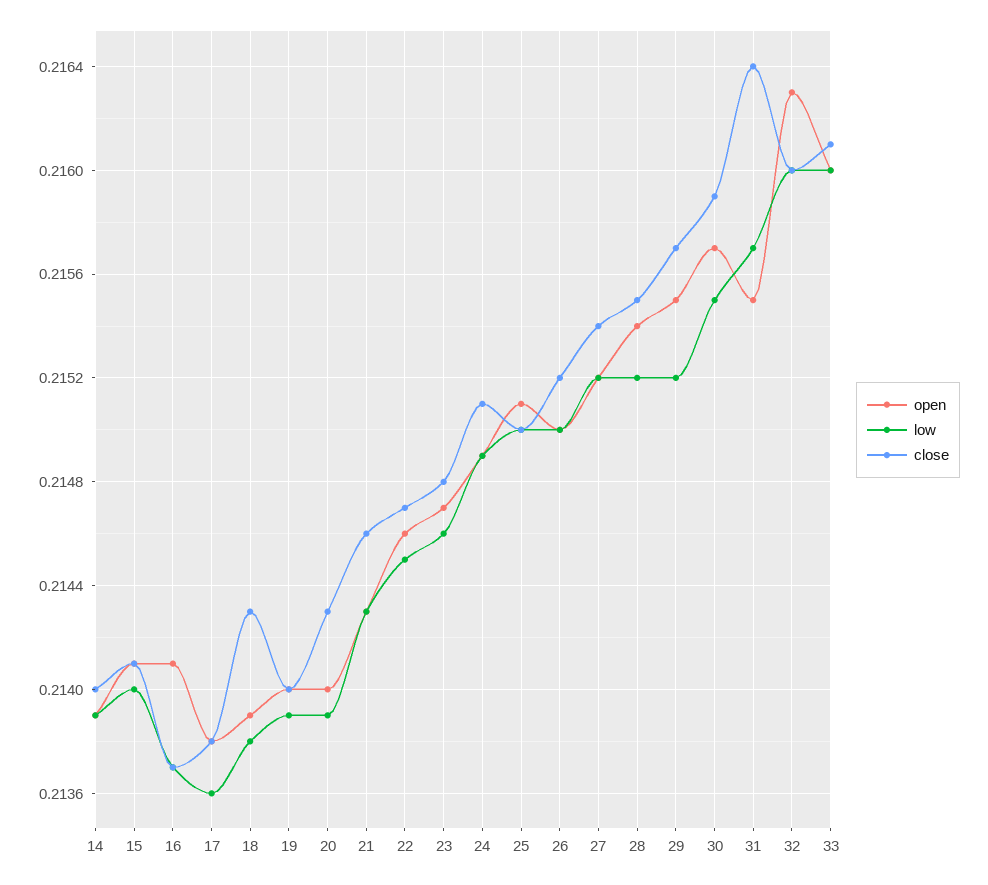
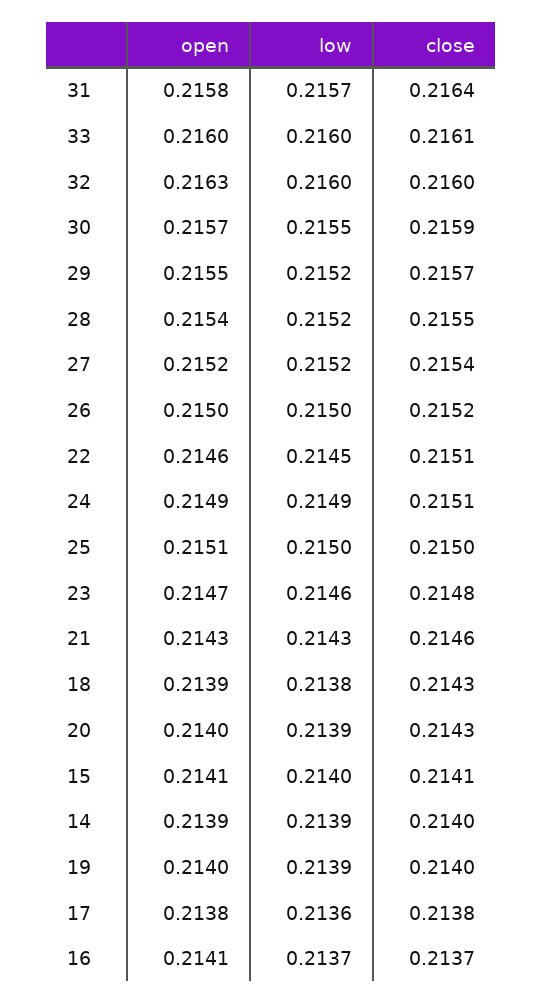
  {
    "open": {
      "14": 0.2139,
      "15": 0.2141,
      "16": 0.2141,
      "17": 0.2138,
      "18": 0.2139,
      "19": 0.214,
      "20": 0.214,
      "21": 0.2143,
      "22": 0.2146,
      "23": 0.2147,
      "24": 0.2149,
      "25": 0.2151,
      "26": 0.215,
      "27": 0.2152,
      "28": 0.2154,
      "29": 0.2155,
      "30": 0.2157,
-     "31": 0.2155,
+     "31": 0.2158,
      "32": 0.2163,
      "33": 0.216
    },
    "low": {
      "14": 0.2139,
      "15": 0.214,
      "16": 0.2137,
      "17": 0.2136,
      "18": 0.2138,
      "19": 0.2139,
      "20": 0.2139,
      "21": 0.2143,
      "22": 0.2145,
      "23": 0.2146,
      "24": 0.2149,
      "25": 0.215,
      "26": 0.215,
      "27": 0.2152,
      "28": 0.2152,
      "29": 0.2152,
      "30": 0.2155,
      "31": 0.2157,
      "32": 0.216,
      "33": 0.216
    },
    "close": {
      "14": 0.214,
      "15": 0.2141,
      "16": 0.2137,
      "17": 0.2138,
      "18": 0.2143,
      "19": 0.214,
      "20": 0.2143,
      "21": 0.2146,
-     "22": 0.2147,
+     "22": 0.2151,
      "23": 0.2148,
      "24": 0.2151,
      "25": 0.215,
      "26": 0.2152,
      "27": 0.2154,
      "28": 0.2155,
      "29": 0.2157,
      "30": 0.2159,
      "31": 0.2164,
      "32": 0.216,
      "33": 0.2161
    }
  }

